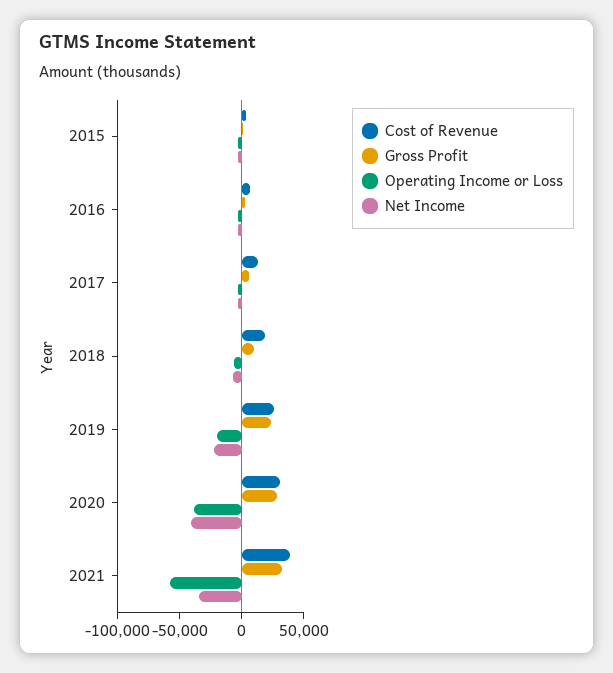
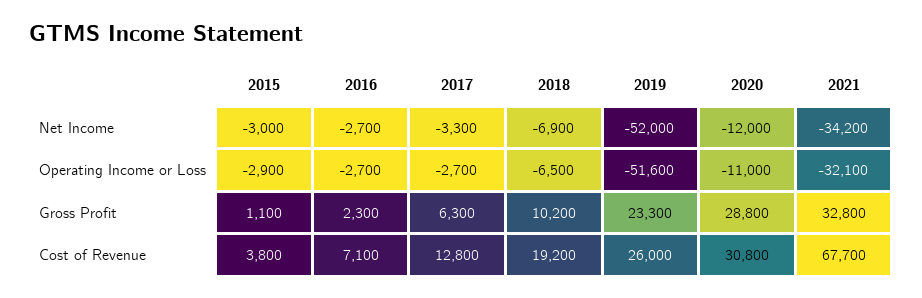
  {
    "Cost of Revenue": {
      "2015": 3800,
      "2016": 7100,
      "2017": 12800,
      "2018": 19200,
      "2019": 26000,
      "2020": 30800,
-     "2021": 40000
+     "2021": 67700
    },
    "Gross Profit": {
      "2015": 1100,
      "2016": 2300,
      "2017": 6300,
      "2018": 10200,
      "2019": 23300,
      "2020": 28800,
      "2021": 32800
    },
    "Operating Income or Loss": {
      "2015": -2900,
      "2016": -2700,
      "2017": -2700,
      "2018": -6500,
-     "2019": -20000,
+     "2019": -51600,
-     "2020": -40000,
+     "2020": -11000,
-     "2021": -60000
+     "2021": -32100
    },
    "Net Income": {
      "2015": -3000,
      "2016": -2700,
      "2017": -3300,
      "2018": -6900,
-     "2019": -20000,
+     "2019": -52000,
-     "2020": -40000,
+     "2020": -12000,
      "2021": -34200
    }
  }

